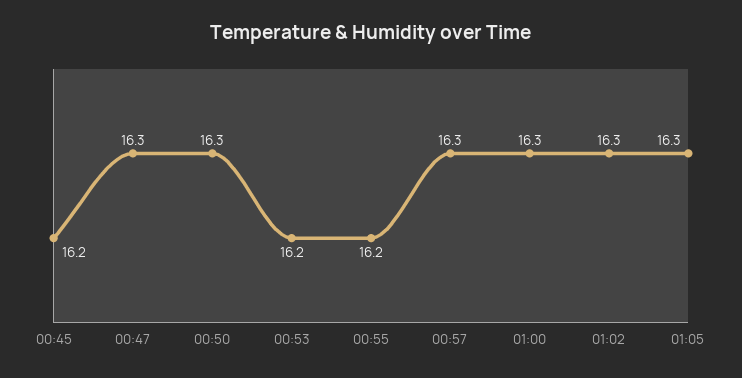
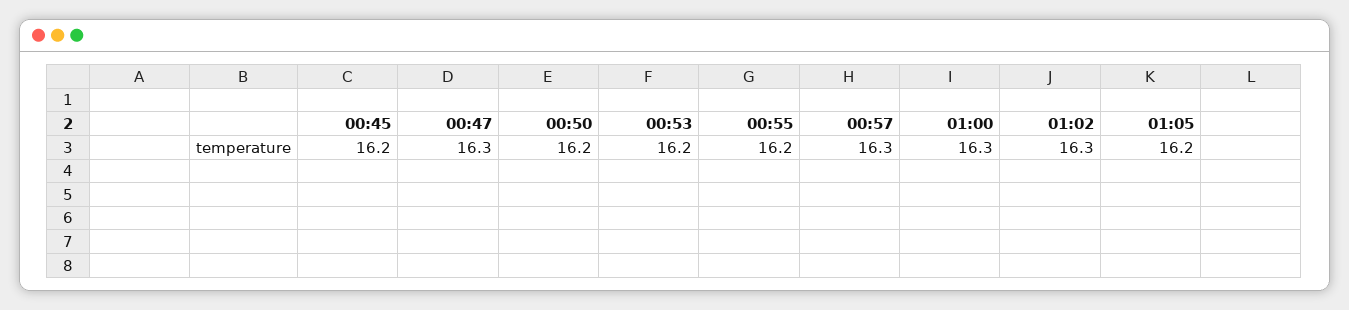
  {
    "00:45": 16.2,
    "00:47": 16.3,
-   "00:50": 16.3,
+   "00:50": 16.2,
    "00:53": 16.2,
    "00:55": 16.2,
    "00:57": 16.3,
    "01:00": 16.3,
    "01:02": 16.3,
-   "01:05": 16.3
+   "01:05": 16.2
  }

